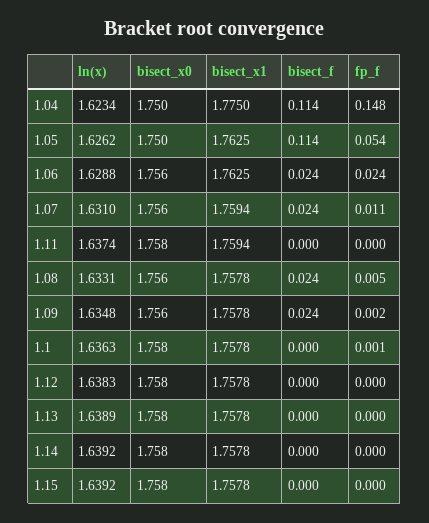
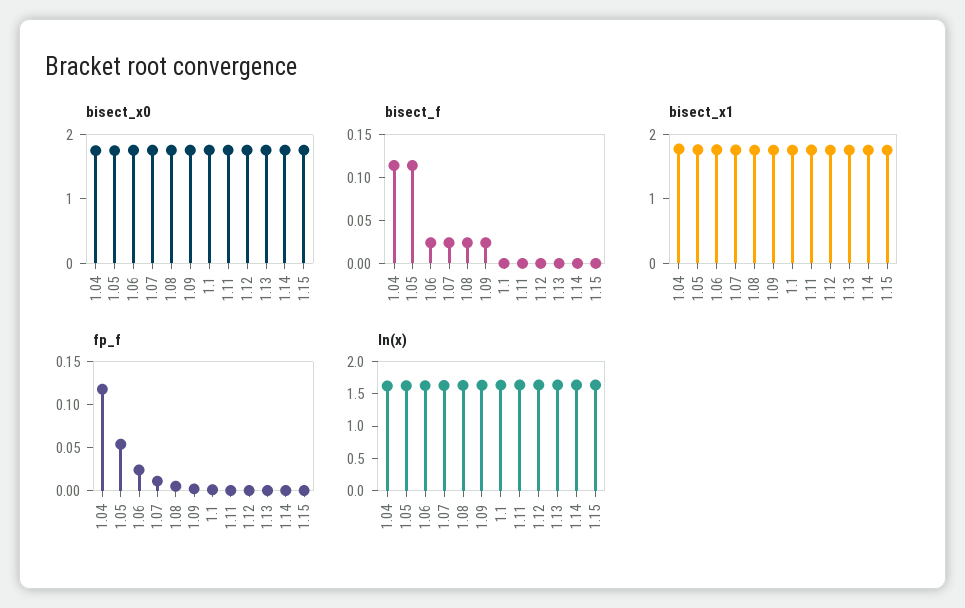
  {
    "ln(x)": {
      "1.04": 1.6234,
      "1.05": 1.6262,
      "1.06": 1.6288,
      "1.07": 1.631,
      "1.11": 1.6374,
      "1.08": 1.6331,
      "1.09": 1.6348,
      "1.1": 1.6363,
      "1.12": 1.6383,
      "1.13": 1.6389,
      "1.14": 1.6392,
      "1.15": 1.6392
    },
    "bisect_x0": {
      "1.04": 1.75,
      "1.05": 1.75,
      "1.06": 1.756,
      "1.07": 1.756,
      "1.11": 1.758,
      "1.08": 1.756,
      "1.09": 1.756,
      "1.1": 1.758,
      "1.12": 1.758,
      "1.13": 1.758,
      "1.14": 1.758,
      "1.15": 1.758
    },
    "bisect_x1": {
      "1.04": 1.775,
      "1.05": 1.7625,
      "1.06": 1.7625,
      "1.07": 1.7594,
      "1.11": 1.7594,
      "1.08": 1.7578,
      "1.09": 1.7578,
      "1.1": 1.7578,
      "1.12": 1.7578,
      "1.13": 1.7578,
      "1.14": 1.7578,
      "1.15": 1.7578
    },
    "bisect_f": {
      "1.04": 0.114,
      "1.05": 0.114,
      "1.06": 0.024,
      "1.07": 0.024,
      "1.11": 0,
      "1.08": 0.024,
      "1.09": 0.024,
      "1.1": 0,
      "1.12": 0,
      "1.13": 0,
      "1.14": 0,
      "1.15": 0
    },
    "fp_f": {
-     "1.04": 0.148,
+     "1.04": 0.12,
      "1.05": 0.054,
      "1.06": 0.024,
      "1.07": 0.011,
      "1.11": 0,
      "1.08": 0.005,
      "1.09": 0.002,
      "1.1": 0.001,
      "1.12": 0,
      "1.13": 0,
      "1.14": 0,
      "1.15": 0
    }
  }

